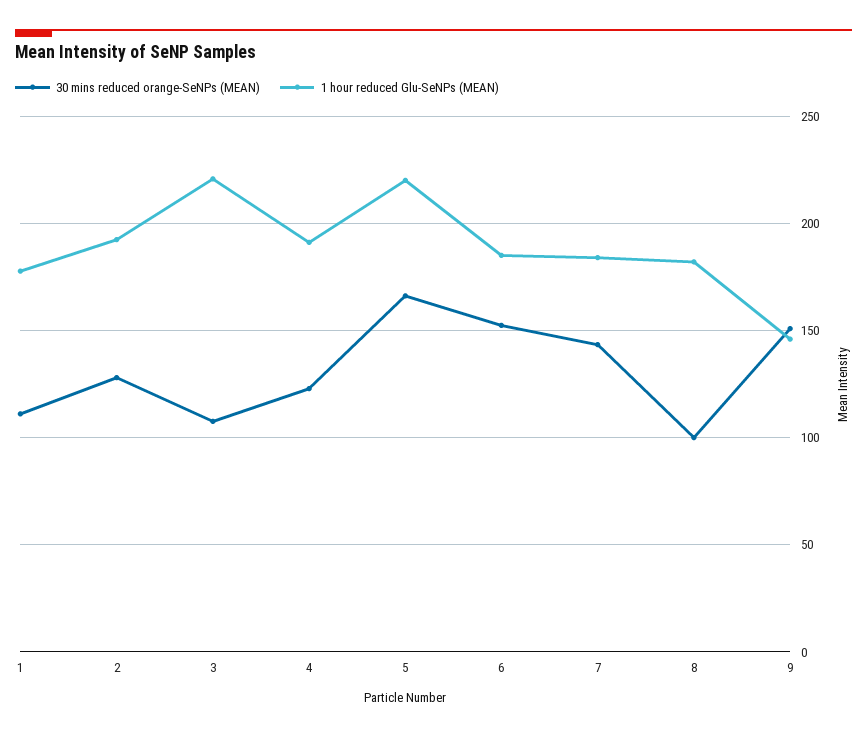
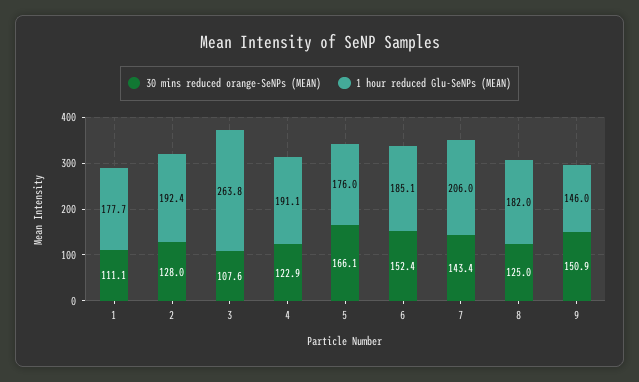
  {
    "30 mins reduced orange-SeNPs (MEAN)": {
      "1": 111.1,
      "2": 128,
      "3": 107.6,
      "4": 122.9,
      "5": 166.1,
      "6": 152.4,
      "7": 143.4,
-     "8": 100,
+     "8": 125,
      "9": 150.9
    },
    "1 hour reduced Glu-SeNPs (MEAN)": {
      "1": 177.7,
      "2": 192.4,
-     "3": 220,
+     "3": 263.8,
      "4": 191.1,
-     "5": 220,
+     "5": 176,
      "6": 185.1,
-     "7": 185,
+     "7": 206,
      "8": 182,
      "9": 146
    }
  }

